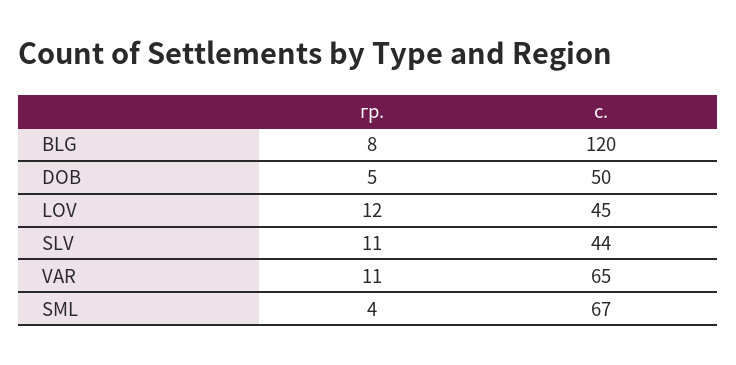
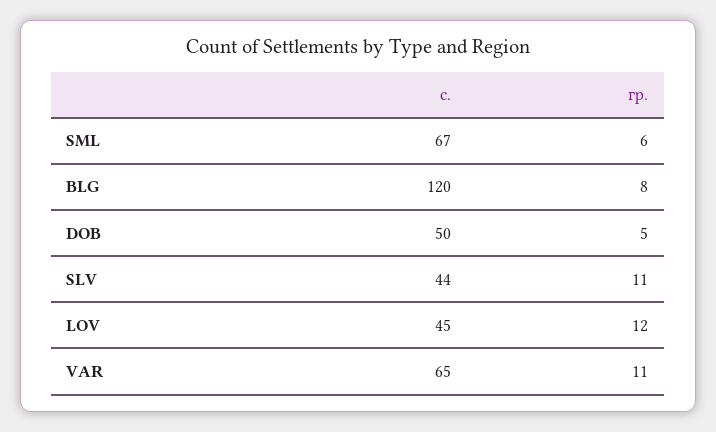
  {
    "гр.": {
      "BLG": 8,
      "DOB": 5,
      "LOV": 12,
      "SLV": 11,
      "VAR": 11,
-     "SML": 4
+     "SML": 6
    },
    "с.": {
      "BLG": 120,
      "DOB": 50,
      "LOV": 45,
      "SLV": 44,
      "VAR": 65,
      "SML": 67
    }
  }

